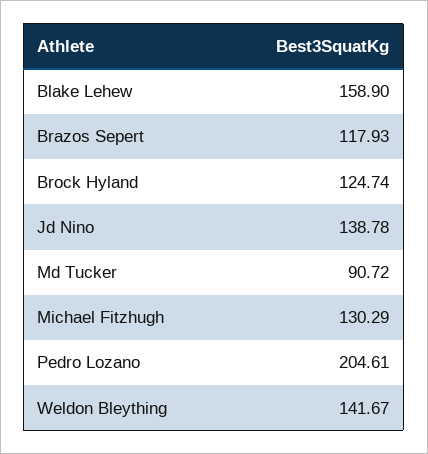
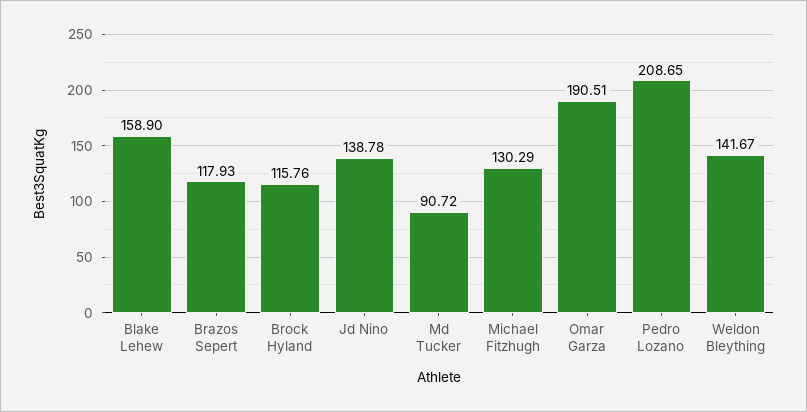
  {
    "Blake Lehew": 158.9,
    "Brazos Sepert": 117.93,
-   "Brock Hyland": 124.74,
+   "Brock Hyland": 115.76,
    "Jd Nino": 138.78,
    "Md Tucker": 90.72,
    "Michael Fitzhugh": 130.29,
-   "Pedro Lozano": 204.61,
+   "Pedro Lozano": 208.65,
-   "Weldon Bleything": 141.67
+   "Weldon Bleything": 141.67,
+   "Omar Garza": 190.51
  }

